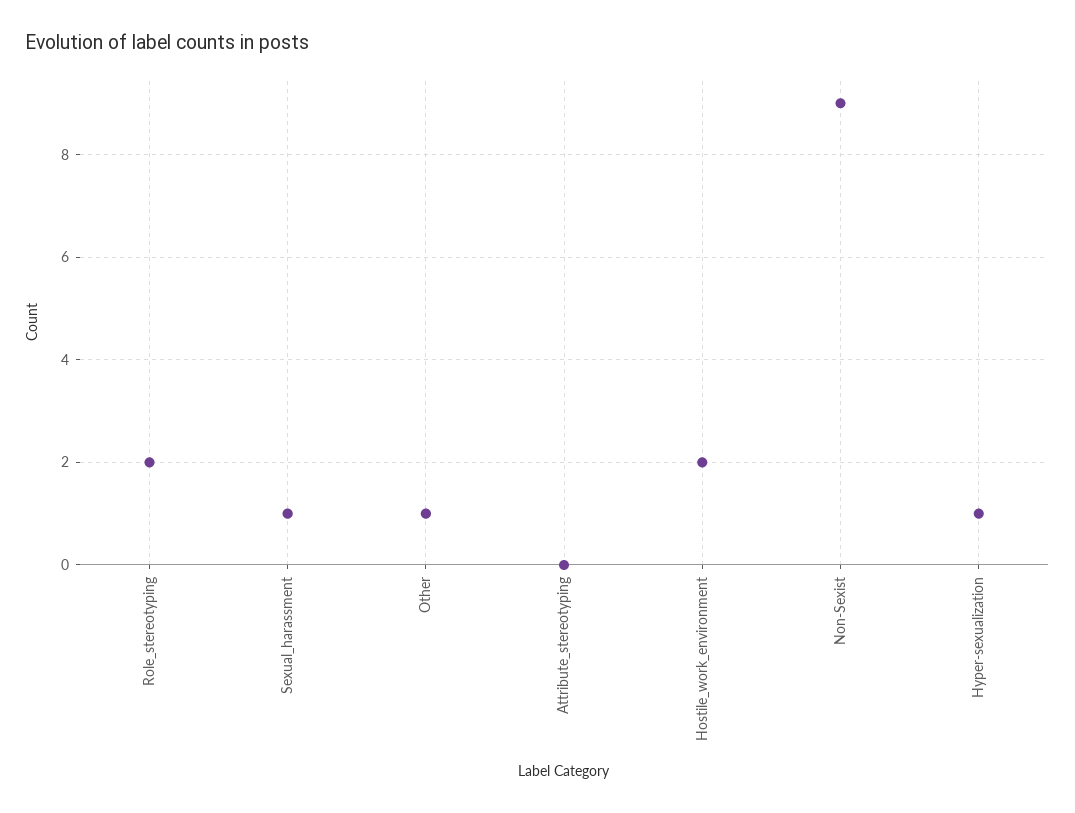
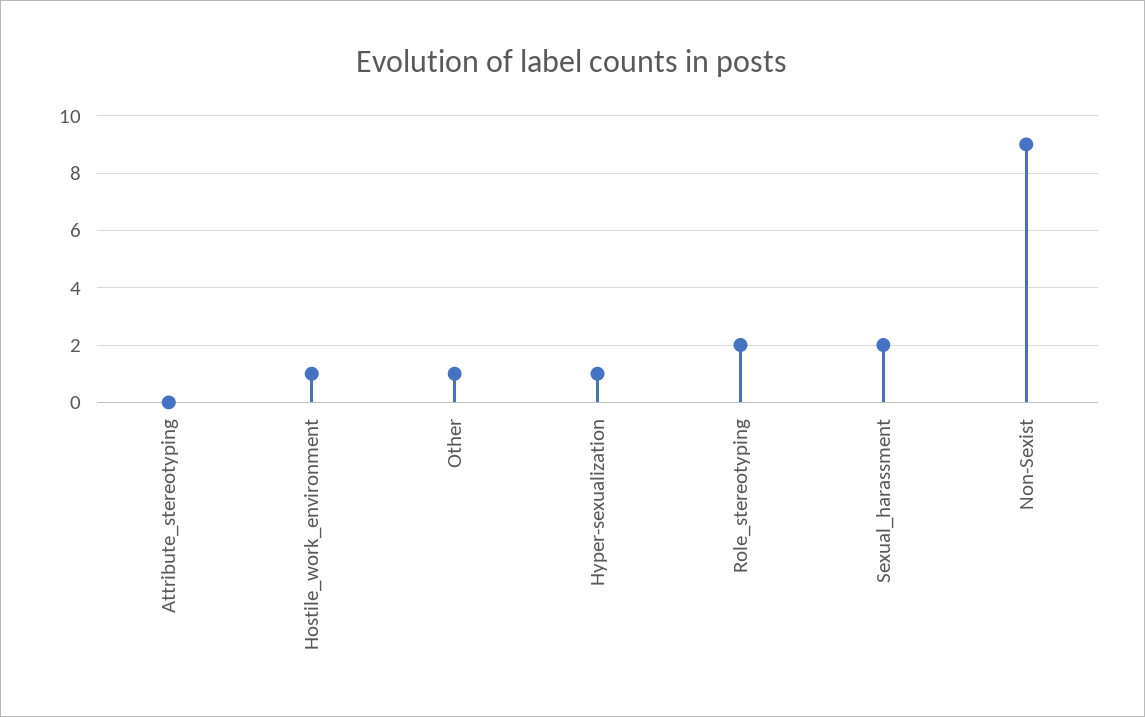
  {
    "Role_stereotyping": 2,
-   "Sexual_harassment": 1,
+   "Sexual_harassment": 2,
    "Other": 1,
    "Attribute_stereotyping": 0,
-   "Hostile_work_environment": 2,
+   "Hostile_work_environment": 1,
    "Non-Sexist": 9,
    "Hyper-sexualization": 1
  }

